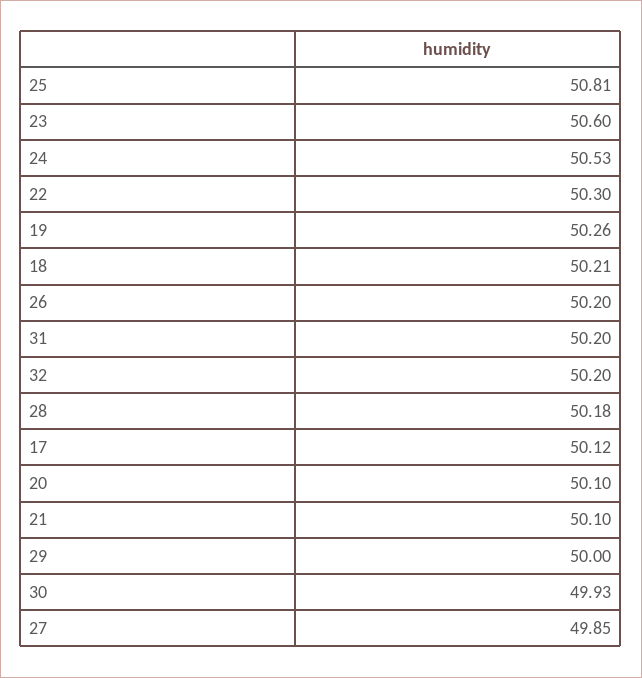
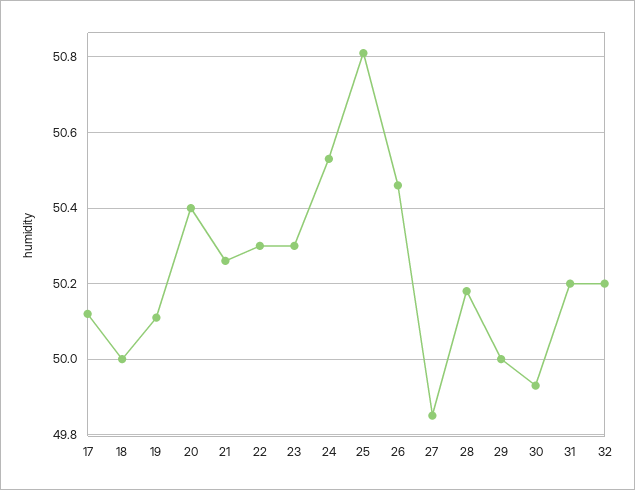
  {
    "25": 50.81,
-   "23": 50.6,
+   "23": 50.3,
    "24": 50.53,
    "22": 50.3,
-   "19": 50.26,
+   "19": 50.1,
-   "18": 50.21,
+   "18": 50,
-   "26": 50.2,
+   "26": 50.45,
    "31": 50.2,
    "32": 50.2,
    "28": 50.18,
    "17": 50.12,
-   "20": 50.1,
+   "20": 50.4,
-   "21": 50.1,
+   "21": 50.25,
    "29": 50,
    "30": 49.93,
    "27": 49.85
  }

